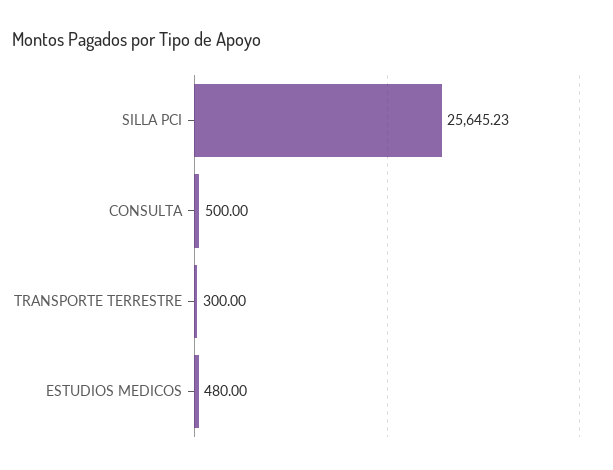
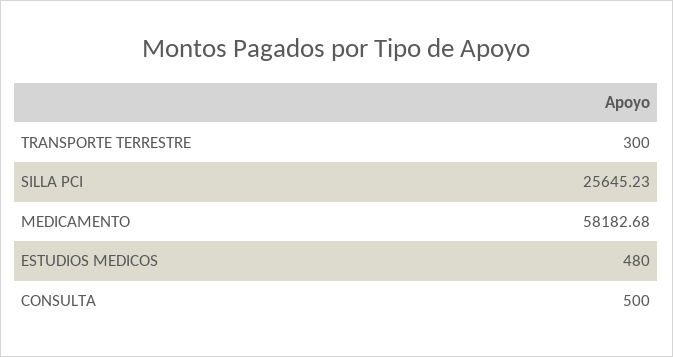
  {
    "SILLA PCI": 25645.23,
    "CONSULTA": 500,
    "TRANSPORTE TERRESTRE": 300,
-   "ESTUDIOS MEDICOS": 480
+   "ESTUDIOS MEDICOS": 480,
+   "MEDICAMENTO": 58182.68
  }

